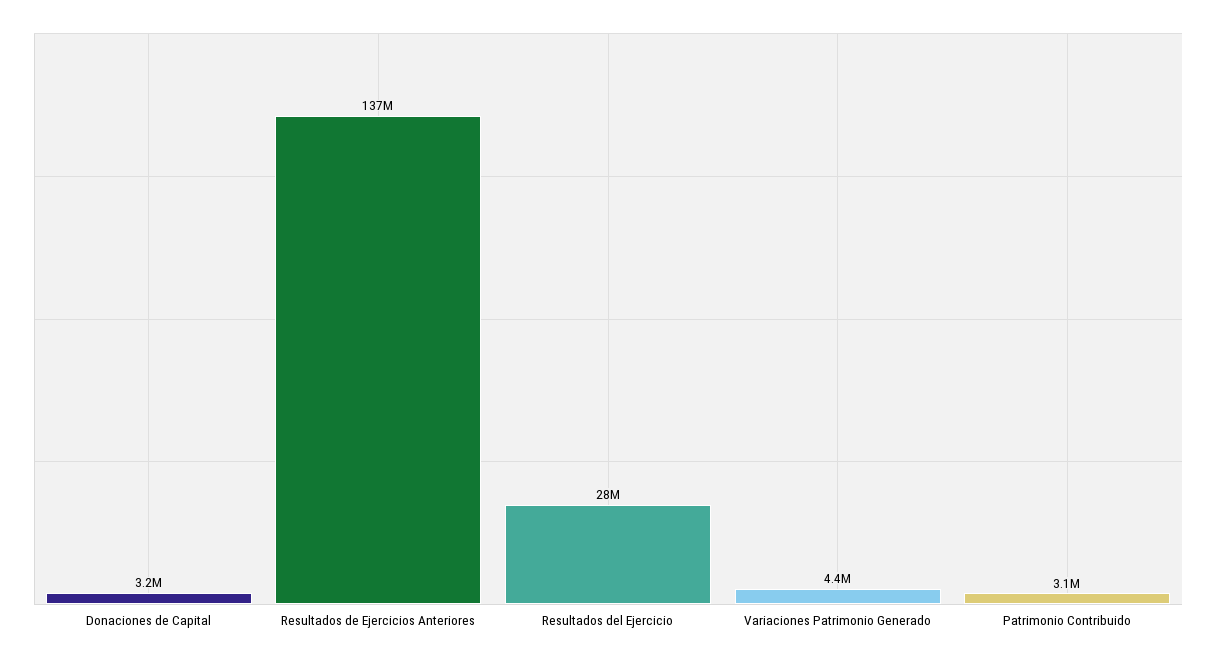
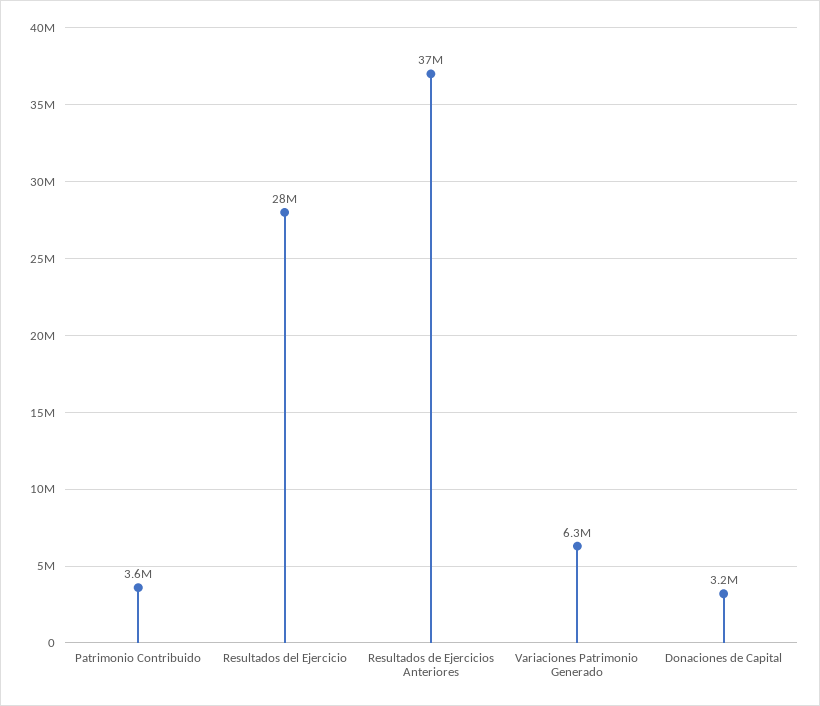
  {
    "Donaciones de Capital": 3200000,
-   "Resultados de Ejercicios Anteriores": 137000000,
+   "Resultados de Ejercicios Anteriores": 37000000,
    "Resultados del Ejercicio": 28000000,
-   "Variaciones Patrimonio Generado": 4400000,
+   "Variaciones Patrimonio Generado": 6300000,
-   "Patrimonio Contribuido": 3100000
+   "Patrimonio Contribuido": 3600000
  }

